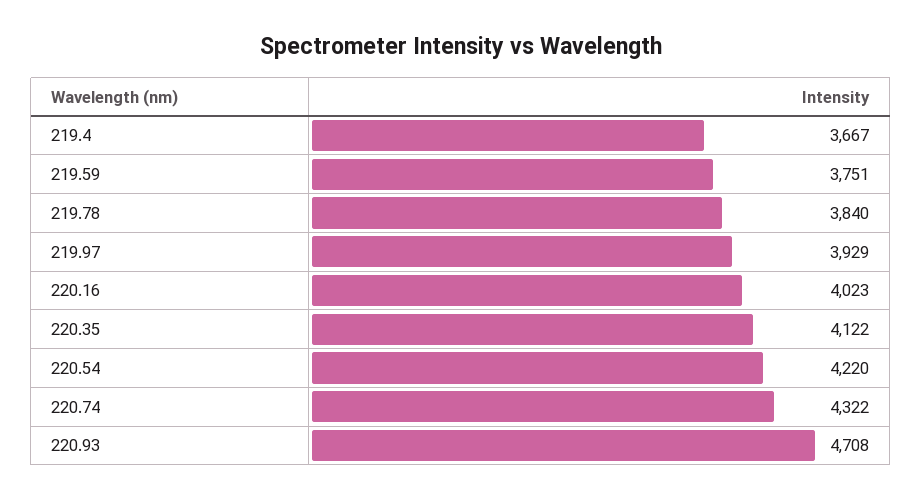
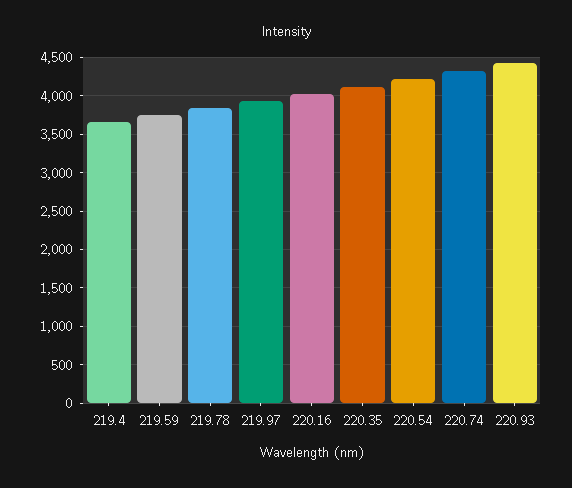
  {
    "219.4": 3667,
    "219.59": 3751,
    "219.78": 3840,
    "219.97": 3929,
    "220.16": 4023,
    "220.35": 4122,
    "220.54": 4220,
    "220.74": 4322,
-   "220.93": 4708
+   "220.93": 4400
  }

